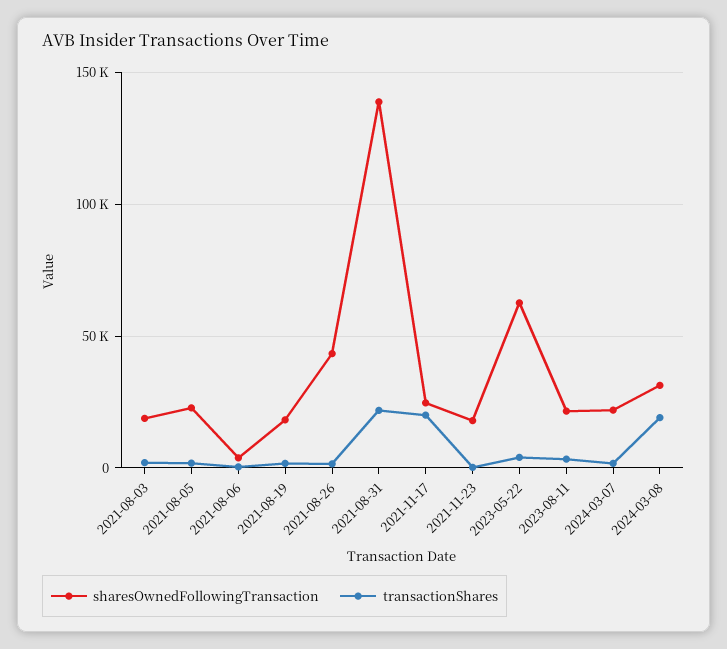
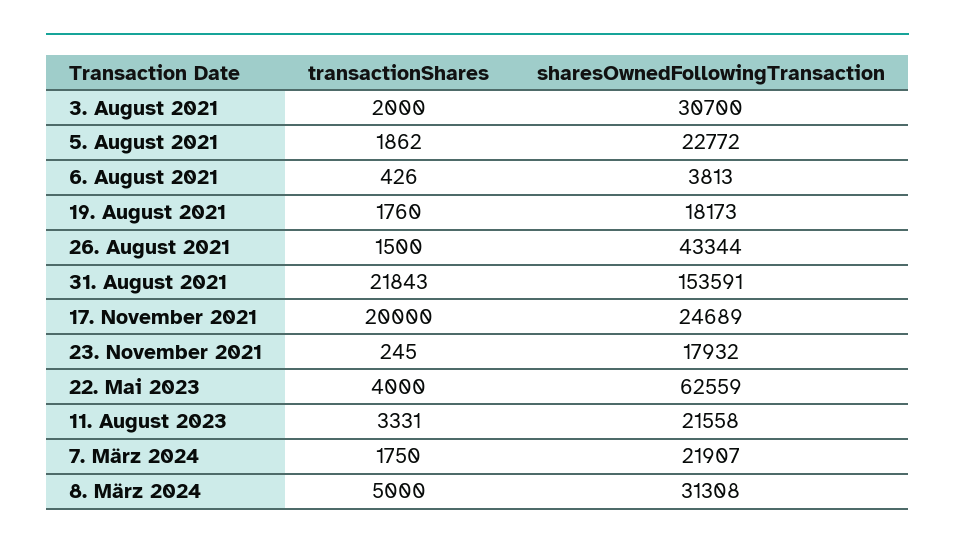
  {
    "sharesOwnedFollowingTransaction": {
-     "2021-08-03": 20000,
+     "2021-08-03": 30700,
      "2021-08-05": 22772,
      "2021-08-06": 3813,
      "2021-08-19": 18173,
      "2021-08-26": 43344,
-     "2021-08-31": 140000,
+     "2021-08-31": 153591,
      "2021-11-17": 24689,
      "2021-11-23": 17932,
      "2023-05-22": 62559,
      "2023-08-11": 21558,
      "2024-03-07": 21907,
      "2024-03-08": 31308
    },
    "transactionShares": {
      "2021-08-03": 2000,
      "2021-08-05": 1862,
      "2021-08-06": 426,
      "2021-08-19": 1760,
      "2021-08-26": 1500,
      "2021-08-31": 21843,
      "2021-11-17": 20000,
      "2021-11-23": 245,
      "2023-05-22": 4000,
      "2023-08-11": 3331,
      "2024-03-07": 1750,
-     "2024-03-08": 20000
+     "2024-03-08": 5000
    }
  }

